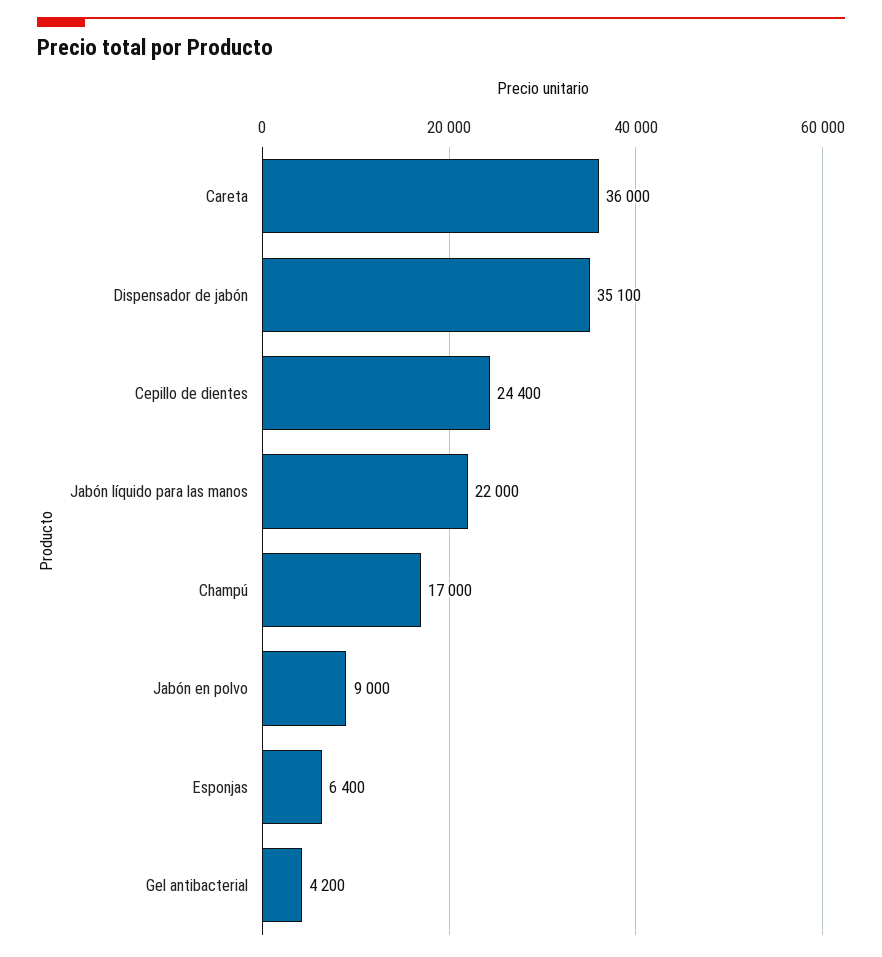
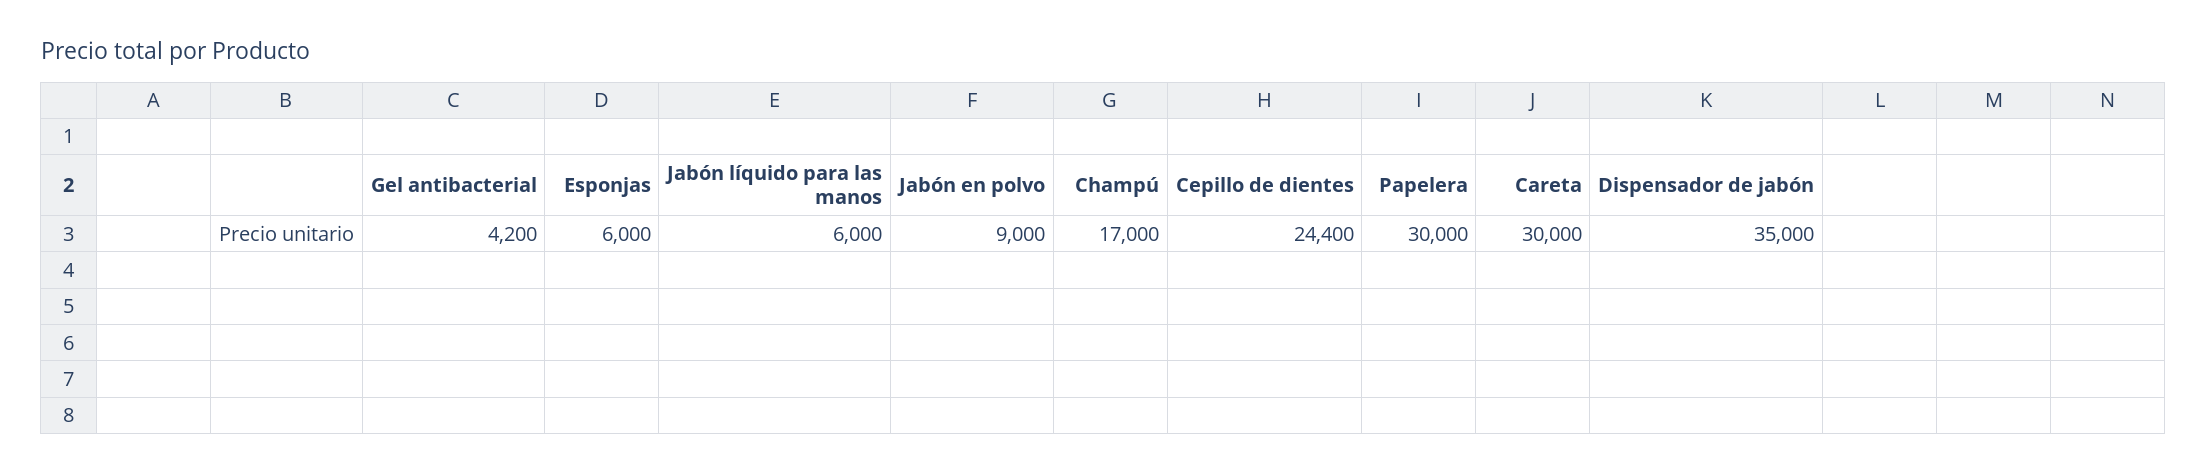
  {
-   "Careta": 36000,
+   "Careta": 30000,
-   "Dispensador de jabón": 35100,
+   "Dispensador de jabón": 35000,
    "Cepillo de dientes": 24400,
-   "Jabón líquido para las manos": 22000,
+   "Jabón líquido para las manos": 6000,
    "Champú": 17000,
    "Jabón en polvo": 9000,
-   "Esponjas": 6400,
+   "Esponjas": 6000,
-   "Gel antibacterial": 4200
+   "Gel antibacterial": 4200,
+   "Papelera": 30000
  }

